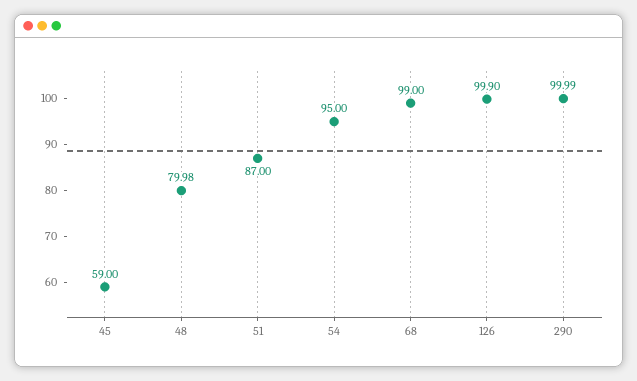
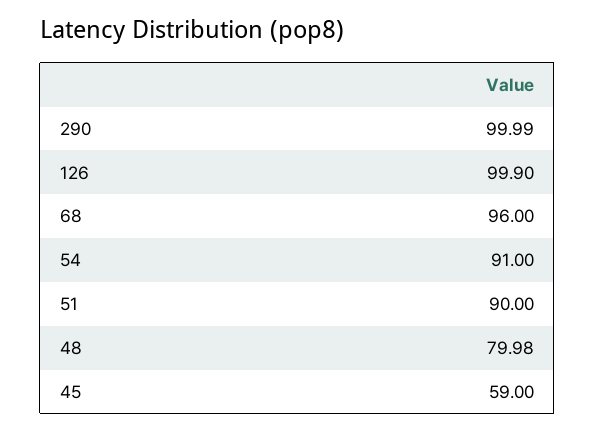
  {
    "45": 59,
    "48": 79.98,
-   "51": 87,
+   "51": 90,
-   "54": 95,
+   "54": 91,
-   "68": 99,
+   "68": 96,
    "126": 99.9,
    "290": 99.99
  }

